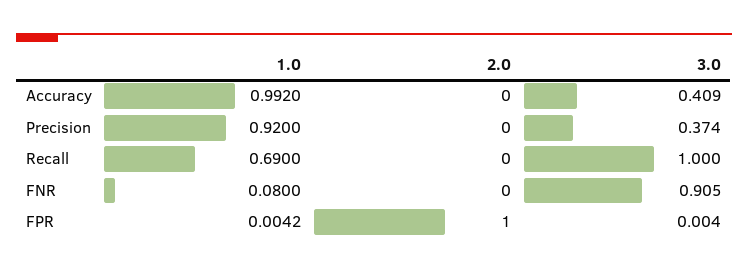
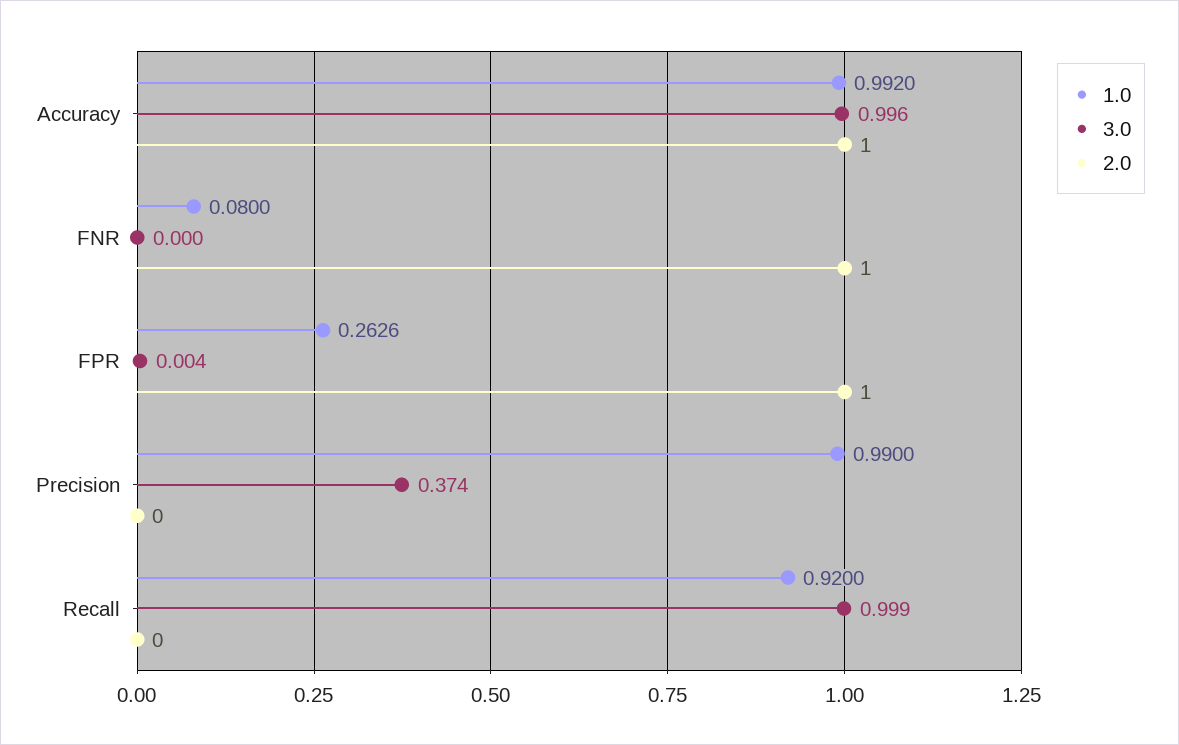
  {
    "1.0": {
      "Accuracy": 0.992,
-     "Precision": 0.92,
+     "Precision": 0.99,
-     "Recall": 0.69,
+     "Recall": 0.92,
      "FNR": 0.08,
-     "FPR": 0.0042
+     "FPR": 0.2626
    },
    "2.0": {
-     "Accuracy": 0,
+     "Accuracy": 1,
      "Precision": 0,
      "Recall": 0,
-     "FNR": 0,
+     "FNR": 1,
      "FPR": 1
    },
    "3.0": {
-     "Accuracy": 0.409,
+     "Accuracy": 0.996,
      "Precision": 0.374,
-     "Recall": 1,
+     "Recall": 0.999,
-     "FNR": 0.905,
+     "FNR": 0,
      "FPR": 0.004
    }
  }

